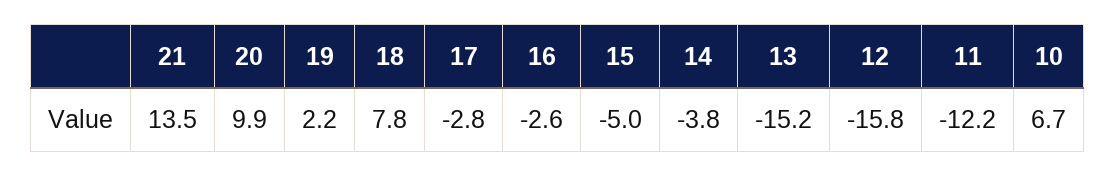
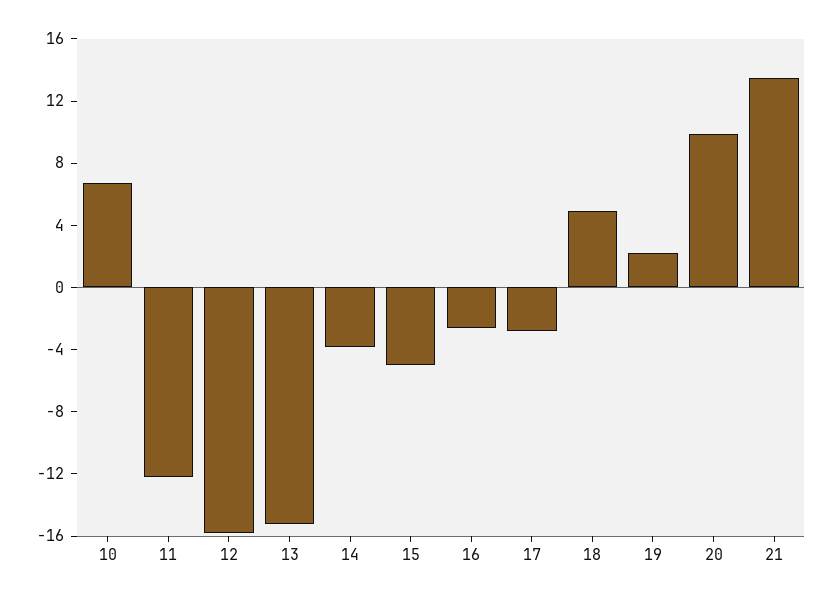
  {
    "21": 13.5,
    "20": 9.9,
    "19": 2.2,
-   "18": 7.8,
+   "18": 5,
    "17": -2.8,
    "16": -2.6,
    "15": -5,
    "14": -3.8,
    "13": -15.2,
    "12": -15.8,
    "11": -12.2,
    "10": 6.7
  }

